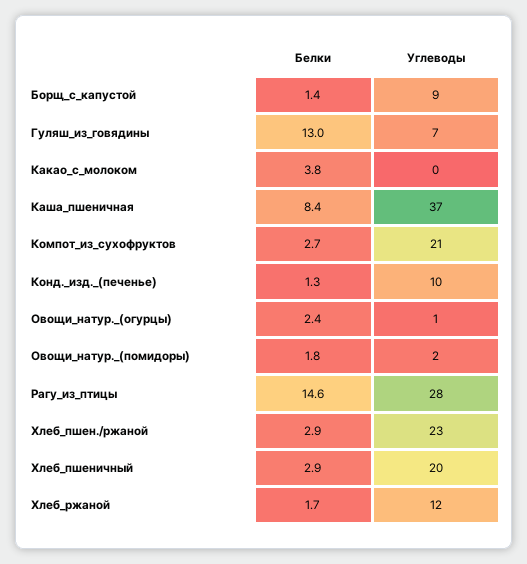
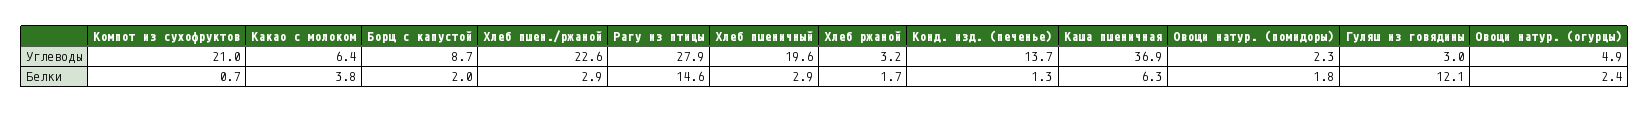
  {
    "Белки": {
-     "Борщ_с_капустой": 1.4,
+     "Борщ_с_капустой": 2,
-     "Гуляш_из_говядины": 13,
+     "Гуляш_из_говядины": 12.1,
      "Какао_с_молоком": 3.8,
-     "Каша_пшеничная": 8.4,
+     "Каша_пшеничная": 6.3,
-     "Компот_из_сухофруктов": 2.7,
+     "Компот_из_сухофруктов": 0.7,
      "Конд._изд._(печенье)": 1.3,
      "Овощи_натур._(огурцы)": 2.4,
      "Овощи_натур._(помидоры)": 1.8,
      "Рагу_из_птицы": 14.6,
      "Хлеб_пшен./ржаной": 2.9,
      "Хлеб_пшеничный": 2.9,
      "Хлеб_ржаной": 1.7
    },
    "Углеводы": {
      "Борщ_с_капустой": 8.7,
-     "Гуляш_из_говядины": 7,
+     "Гуляш_из_говядины": 3,
-     "Какао_с_молоком": 0,
+     "Какао_с_молоком": 6.4,
      "Каша_пшеничная": 36.9,
      "Компот_из_сухофруктов": 21,
-     "Конд._изд._(печенье)": 10,
+     "Конд._изд._(печенье)": 13.7,
-     "Овощи_натур._(огурцы)": 1,
+     "Овощи_натур._(огурцы)": 4.9,
      "Овощи_натур._(помидоры)": 2.3,
      "Рагу_из_птицы": 27.9,
      "Хлеб_пшен./ржаной": 22.6,
      "Хлеб_пшеничный": 19.6,
-     "Хлеб_ржаной": 12
+     "Хлеб_ржаной": 3.2
    }
  }

